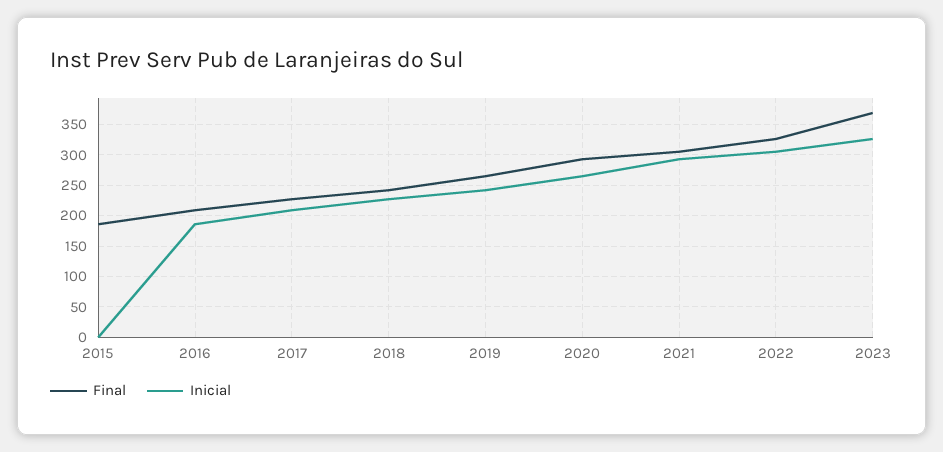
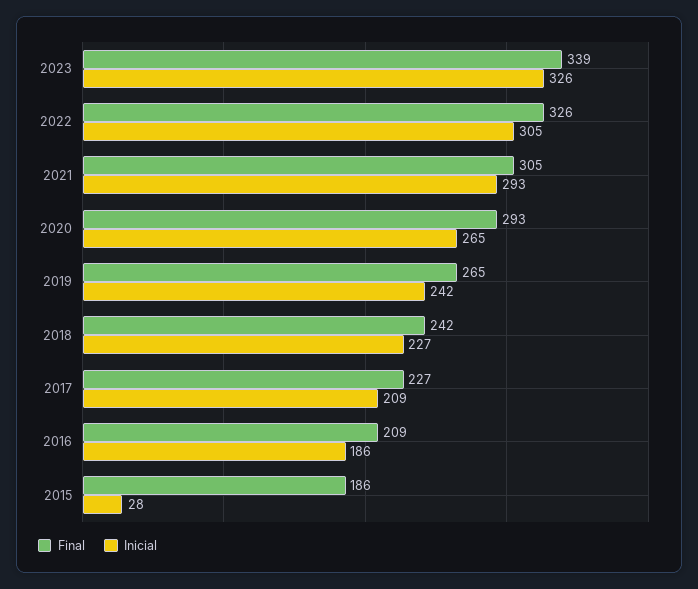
  {
    "Final": {
      "2015": 186,
      "2016": 209,
      "2017": 227,
      "2018": 242,
      "2019": 265,
      "2020": 293,
      "2021": 305,
      "2022": 326,
-     "2023": 370
+     "2023": 339
    },
    "Inicial": {
-     "2015": 0,
+     "2015": 28,
      "2016": 186,
      "2017": 209,
      "2018": 227,
      "2019": 242,
      "2020": 265,
      "2021": 293,
      "2022": 305,
      "2023": 326
    }
  }

